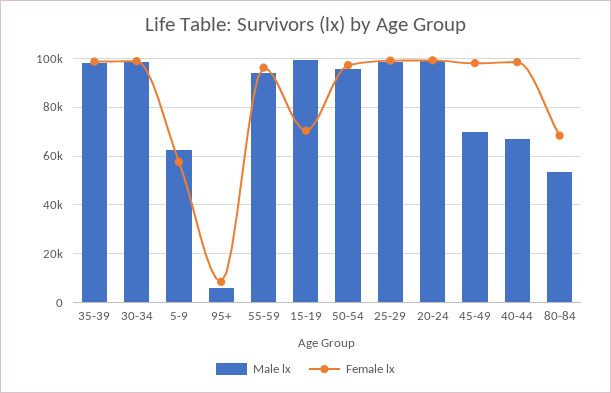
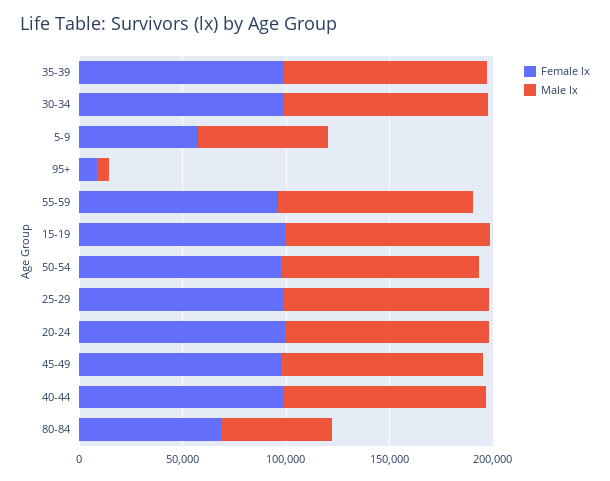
  {
    "Male lx": {
      "35-39": 97500,
      "30-34": 97500,
      "5-9": 62500,
      "95+": 5000,
      "55-59": 95000,
      "15-19": 100000,
      "50-54": 95000,
      "25-29": 97500,
      "20-24": 100000,
-     "45-49": 70000,
+     "45-49": 100000,
-     "40-44": 67500,
+     "40-44": 100000,
      "80-84": 52500
    },
    "Female lx": {
      "35-39": 100000,
      "30-34": 100000,
      "5-9": 57500,
      "95+": 7500,
      "55-59": 97500,
-     "15-19": 70000,
+     "15-19": 100000,
      "50-54": 97500,
      "25-29": 100000,
      "20-24": 100000,
      "45-49": 97500,
      "40-44": 97500,
      "80-84": 67500
    }
  }

